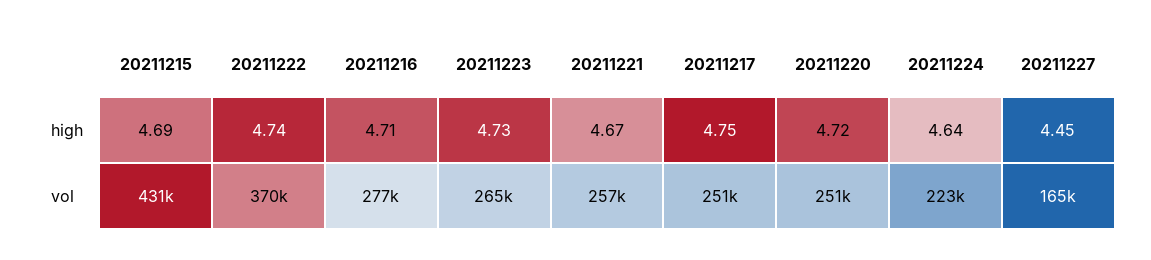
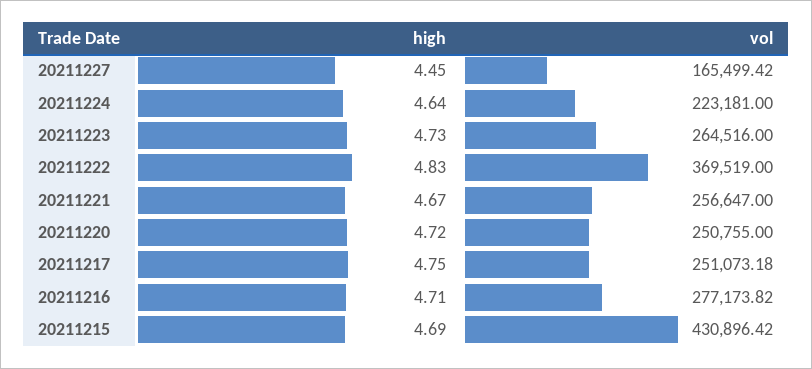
  {
    "20211215": {
      "high": 4.69,
      "vol": 430896.42
    },
    "20211222": {
-     "high": 4.74,
+     "high": 4.83,
      "vol": 369519
    },
    "20211216": {
      "high": 4.71,
      "vol": 277173.82
    },
    "20211223": {
      "high": 4.73,
      "vol": 264516
    },
    "20211221": {
      "high": 4.67,
      "vol": 256647
    },
    "20211217": {
      "high": 4.75,
      "vol": 251073.18
    },
    "20211220": {
      "high": 4.72,
      "vol": 250755
    },
    "20211224": {
      "high": 4.64,
      "vol": 223181
    },
    "20211227": {
      "high": 4.45,
      "vol": 165499.42
    }
  }

